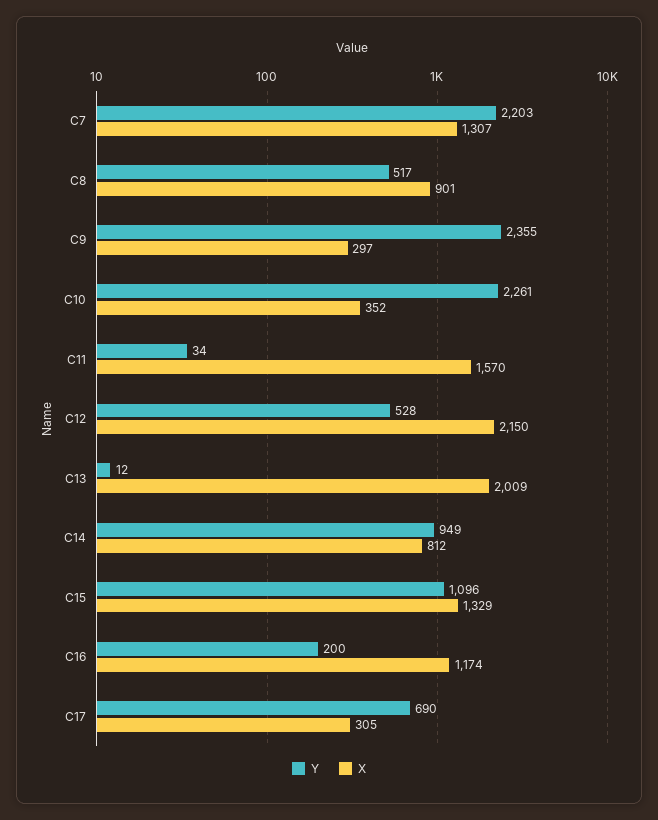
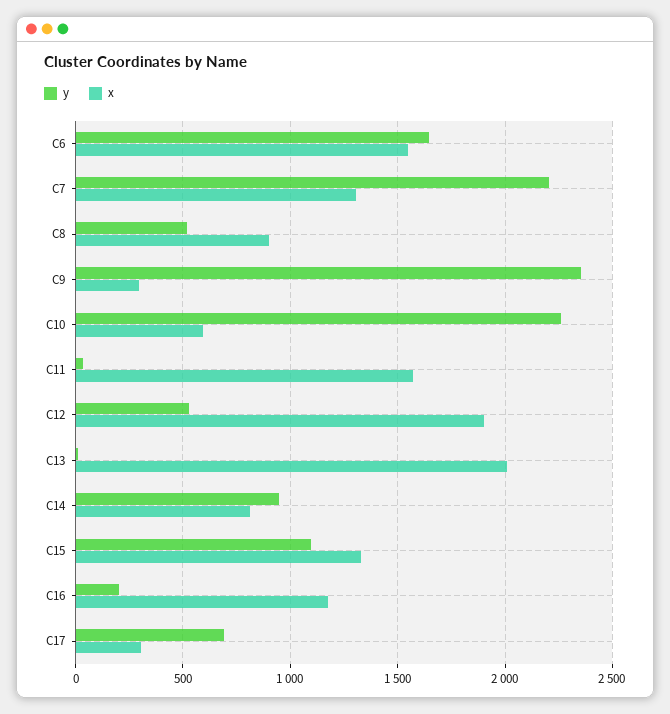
  {
    "Y": {
      "C7": 2203,
      "C8": 517,
      "C9": 2355,
      "C10": 2261,
      "C11": 34,
      "C12": 528,
      "C13": 12,
      "C14": 949,
      "C15": 1096,
      "C16": 200,
-     "C17": 690
+     "C17": 690,
+     "C6": 1650
    },
    "X": {
      "C7": 1307,
      "C8": 901,
      "C9": 297,
-     "C10": 352,
+     "C10": 600,
      "C11": 1570,
-     "C12": 2150,
+     "C12": 1900,
      "C13": 2009,
      "C14": 812,
      "C15": 1329,
      "C16": 1174,
-     "C17": 305
+     "C17": 305,
+     "C6": 1550
    }
  }

